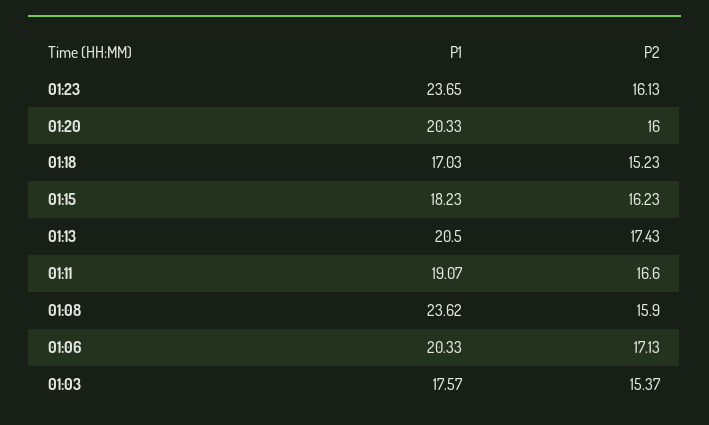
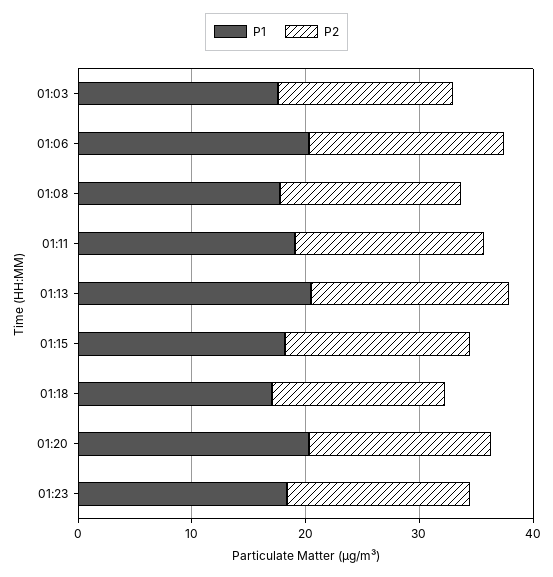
  {
    "P1": {
-     "01:23": 23.65,
+     "01:23": 18,
      "01:20": 20.33,
      "01:18": 17.03,
      "01:15": 18.23,
      "01:13": 20.5,
      "01:11": 19.07,
-     "01:08": 23.62,
+     "01:08": 18,
      "01:06": 20.33,
      "01:03": 17.57
    },
    "P2": {
      "01:23": 16.13,
      "01:20": 16,
      "01:18": 15.23,
      "01:15": 16.23,
      "01:13": 17.43,
      "01:11": 16.6,
      "01:08": 15.9,
      "01:06": 17.13,
      "01:03": 15.37
    }
  }

